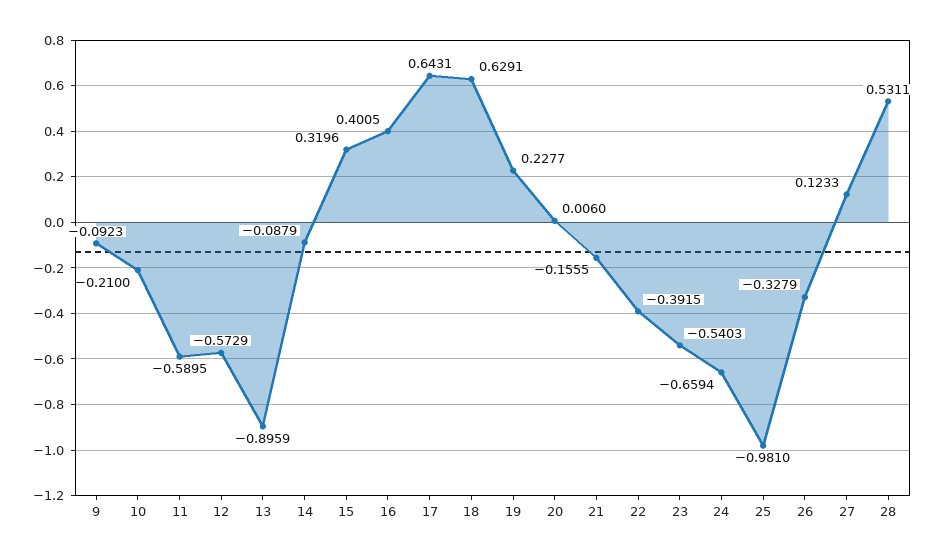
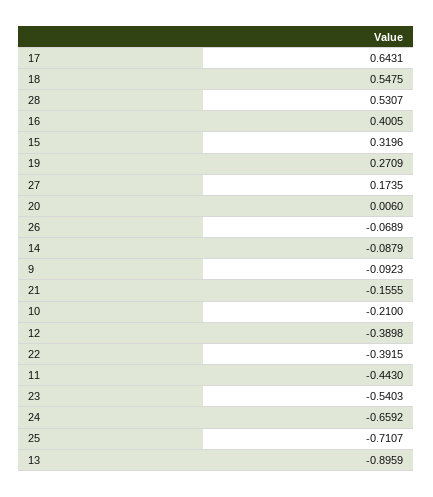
  {
    "9": -0.0923,
    "10": -0.21,
-   "11": -0.5895,
+   "11": -0.443,
-   "12": -0.5729,
+   "12": -0.3898,
    "13": -0.8959,
    "14": -0.0879,
    "15": 0.3196,
    "16": 0.4005,
    "17": 0.6431,
-   "18": 0.6291,
+   "18": 0.5475,
-   "19": 0.2277,
+   "19": 0.2709,
    "20": 0.006,
    "21": -0.1555,
    "22": -0.3915,
    "23": -0.5403,
-   "24": -0.6594,
+   "24": -0.6592,
-   "25": -0.981,
+   "25": -0.7107,
-   "26": -0.3279,
+   "26": -0.0689,
-   "27": 0.1233,
+   "27": 0.1735,
-   "28": 0.5311
+   "28": 0.5307
  }

